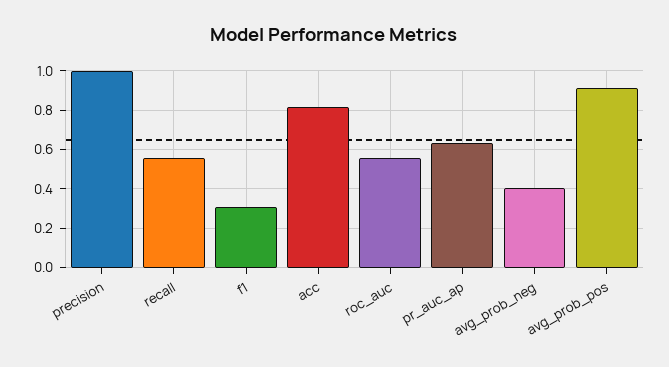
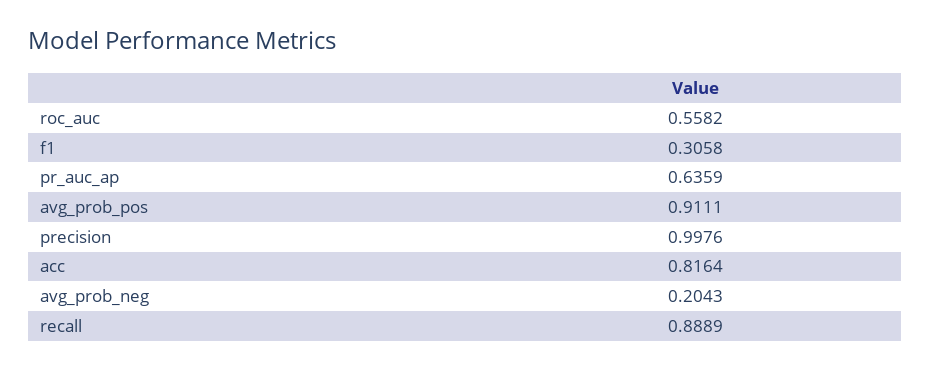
  {
    "precision": 0.9976,
-   "recall": 0.55,
+   "recall": 0.8889,
    "f1": 0.3058,
    "acc": 0.8164,
    "roc_auc": 0.5582,
    "pr_auc_ap": 0.6359,
-   "avg_prob_neg": 0.4,
+   "avg_prob_neg": 0.2043,
    "avg_prob_pos": 0.9111
  }

